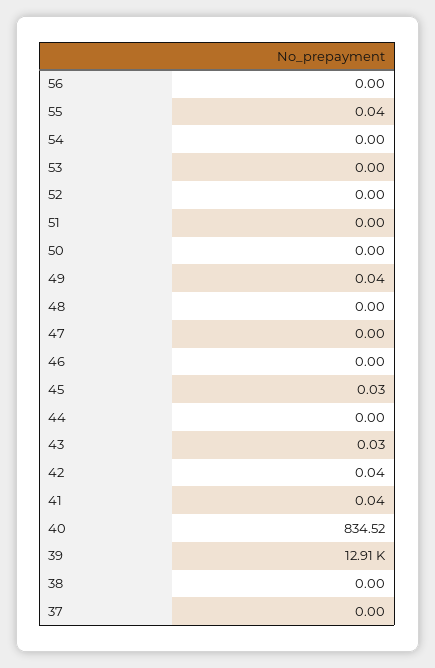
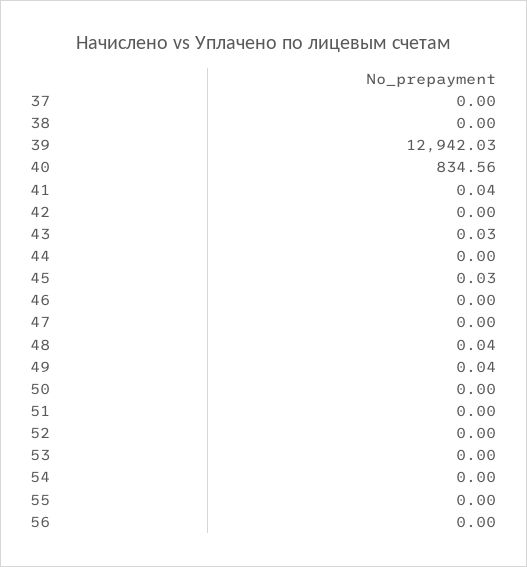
  {
    "56": 0,
-   "55": 0.04,
+   "55": 0,
    "54": 0,
    "53": 0,
    "52": 0,
    "51": 0,
    "50": 0,
    "49": 0.04,
-   "48": 0,
+   "48": 0.04,
    "47": 0,
    "46": 0,
    "45": 0.03,
    "44": 0,
    "43": 0.03,
-   "42": 0.04,
+   "42": 0,
    "41": 0.04,
-   "40": 834.52,
+   "40": 834.56,
-   "39": 12910,
+   "39": 12942.03,
    "38": 0,
    "37": 0
  }

